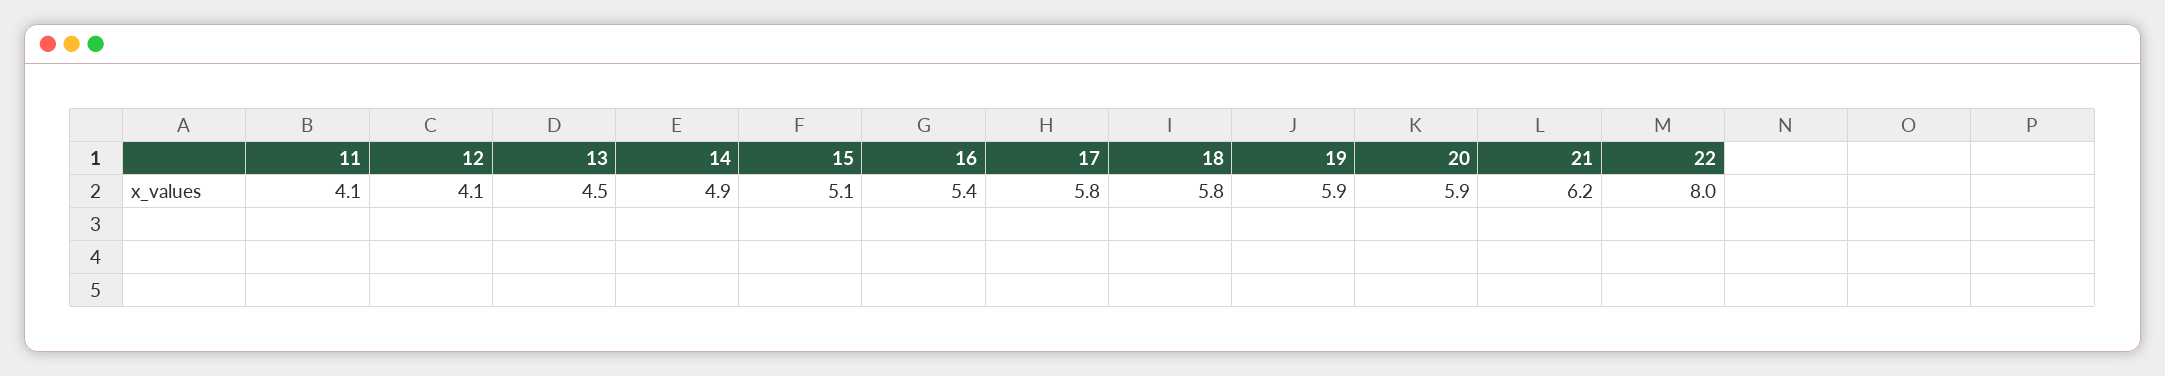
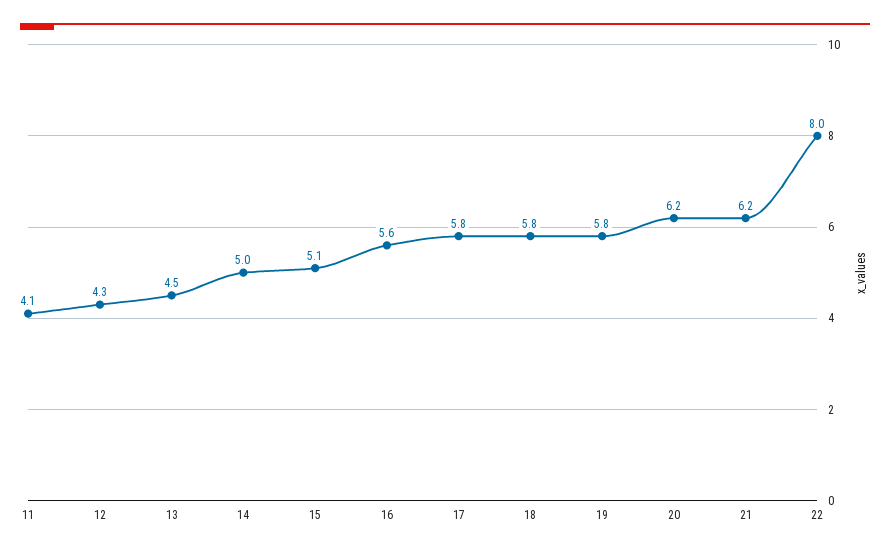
  {
    "11": 4.1,
-   "12": 4.1,
+   "12": 4.3,
    "13": 4.5,
-   "14": 4.9,
+   "14": 5,
    "15": 5.1,
-   "16": 5.4,
+   "16": 5.6,
    "17": 5.8,
    "18": 5.8,
-   "19": 5.9,
+   "19": 5.8,
-   "20": 5.9,
+   "20": 6.2,
    "21": 6.2,
    "22": 8
  }

